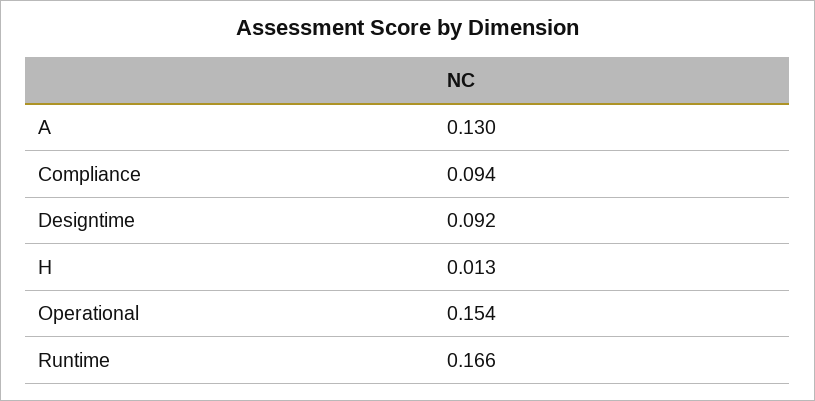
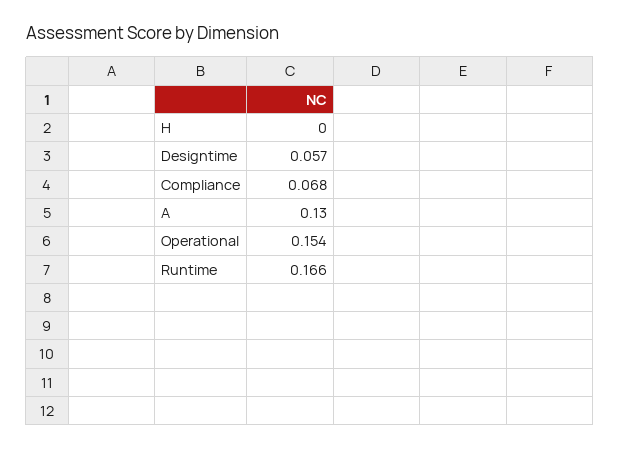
  {
    "A": 0.13,
-   "Compliance": 0.094,
+   "Compliance": 0.068,
-   "Designtime": 0.092,
+   "Designtime": 0.057,
-   "H": 0.013,
+   "H": 0,
    "Operational": 0.154,
    "Runtime": 0.166
  }

